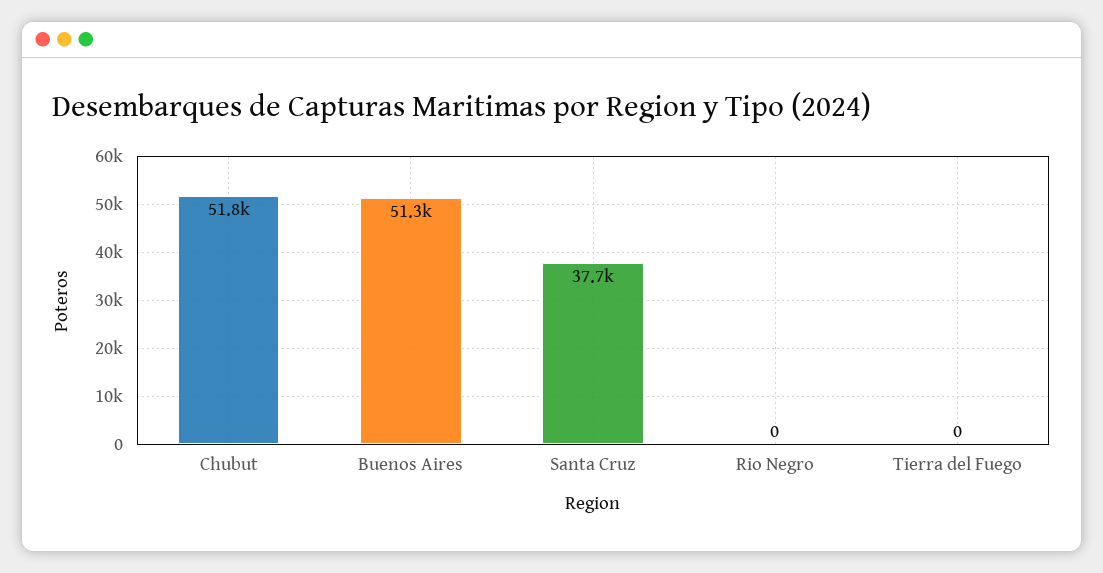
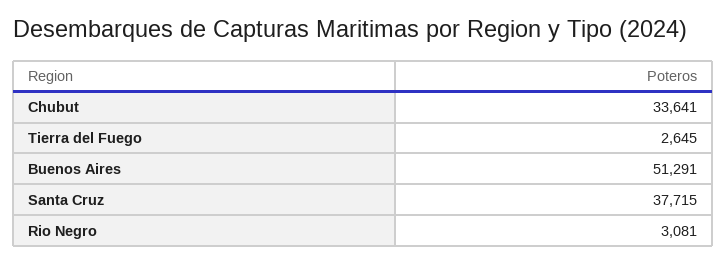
  {
-   "Chubut": 51800,
+   "Chubut": 33641,
    "Buenos Aires": 51291,
    "Santa Cruz": 37715,
-   "Rio Negro": 0,
+   "Rio Negro": 3081,
-   "Tierra del Fuego": 0
+   "Tierra del Fuego": 2645
  }

